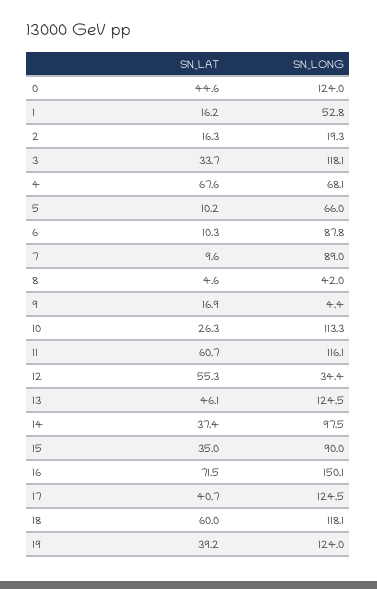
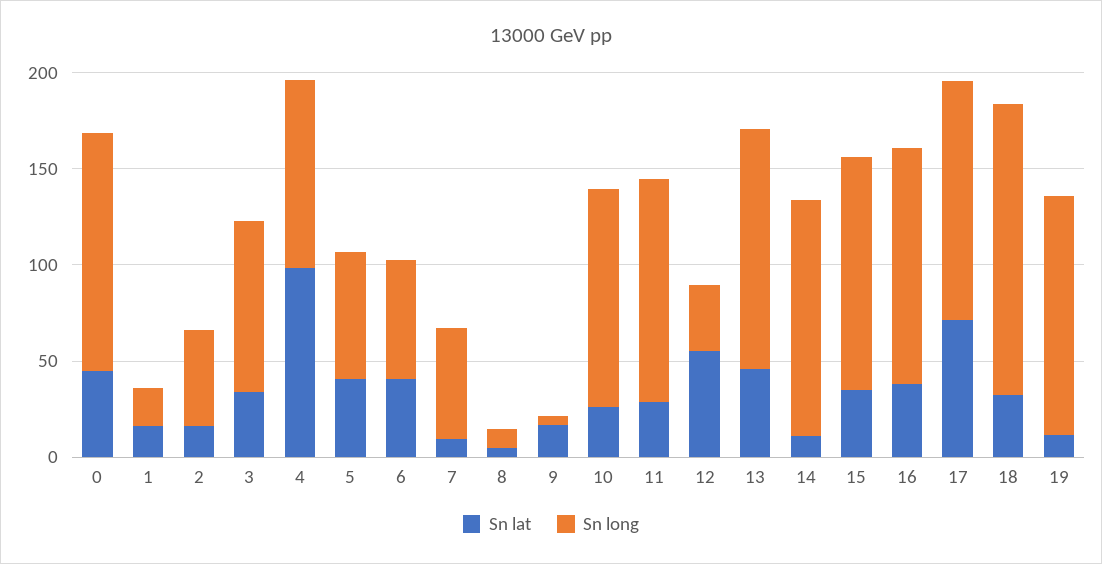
  {
    "SN_LAT": {
      "0": 44.6,
      "1": 16.2,
      "2": 16.3,
      "3": 33.7,
-     "4": 67.6,
+     "4": 100,
-     "5": 10.2,
+     "5": 40,
-     "6": 10.3,
+     "6": 40,
      "7": 9.6,
      "8": 4.6,
      "9": 16.9,
      "10": 26.3,
-     "11": 60.7,
+     "11": 30,
      "12": 55.3,
      "13": 46.1,
-     "14": 37.4,
+     "14": 10,
      "15": 35,
-     "16": 71.5,
+     "16": 40,
-     "17": 40.7,
+     "17": 70,
-     "18": 60,
+     "18": 30,
-     "19": 39.2
+     "19": 10
    },
    "SN_LONG": {
      "0": 124,
-     "1": 52.8,
+     "1": 20,
-     "2": 19.3,
+     "2": 50,
-     "3": 118.1,
+     "3": 90,
-     "4": 68.1,
+     "4": 100,
      "5": 66,
-     "6": 87.8,
+     "6": 60,
-     "7": 89,
+     "7": 60,
-     "8": 42,
+     "8": 10,
      "9": 4.4,
      "10": 113.3,
      "11": 116.1,
      "12": 34.4,
      "13": 124.5,
-     "14": 97.5,
+     "14": 120,
-     "15": 90,
+     "15": 120,
-     "16": 150.1,
+     "16": 120,
      "17": 124.5,
-     "18": 118.1,
+     "18": 150,
      "19": 124
    }
  }

